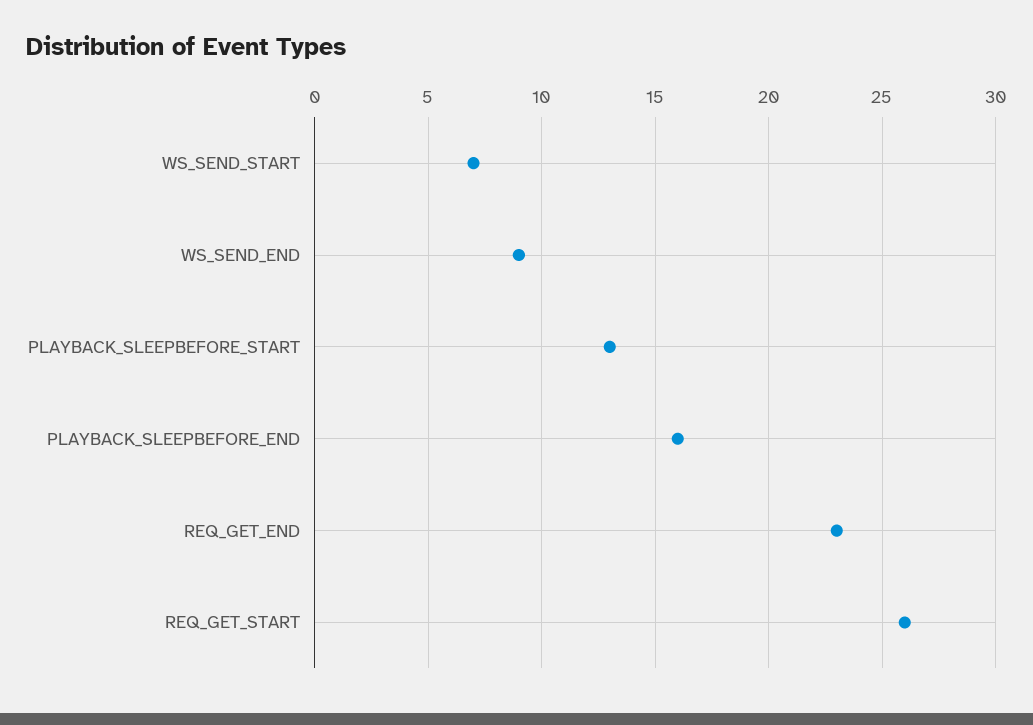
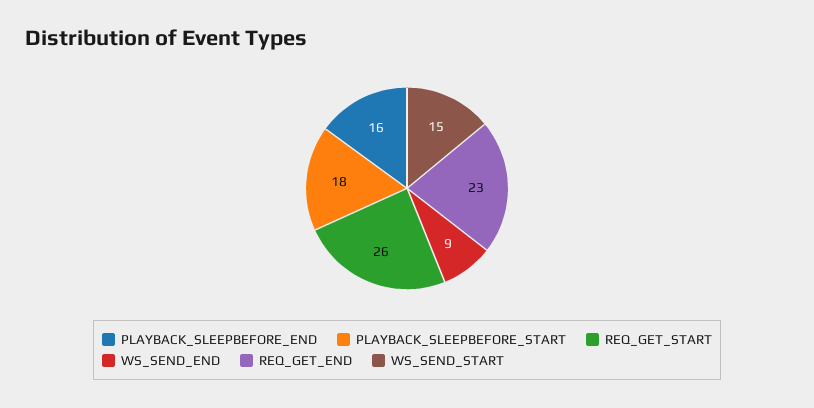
  {
-   "WS_SEND_START": 7,
+   "WS_SEND_START": 15,
    "WS_SEND_END": 9,
-   "PLAYBACK_SLEEPBEFORE_START": 13,
+   "PLAYBACK_SLEEPBEFORE_START": 18,
    "PLAYBACK_SLEEPBEFORE_END": 16,
    "REQ_GET_END": 23,
    "REQ_GET_START": 26
  }

